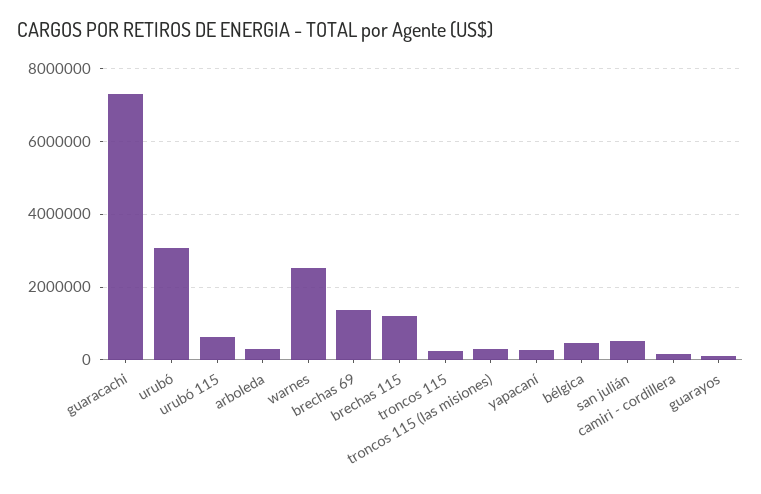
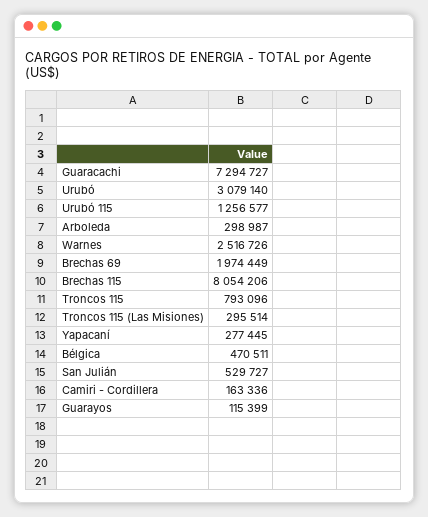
  {
    "guaracachi": 7294727,
    "urubó": 3079140,
-   "urubó 115": 600000,
+   "urubó 115": 1256577,
    "arboleda": 298987,
    "warnes": 2516726,
-   "brechas 69": 1400000,
+   "brechas 69": 1974449,
-   "brechas 115": 1200000,
+   "brechas 115": 8054206,
-   "troncos 115": 200000,
+   "troncos 115": 793096,
    "troncos 115 (las misiones)": 295514,
    "yapacaní": 277445,
    "bélgica": 470511,
    "san julián": 529727,
    "camiri - cordillera": 163336,
    "guarayos": 115399
  }

